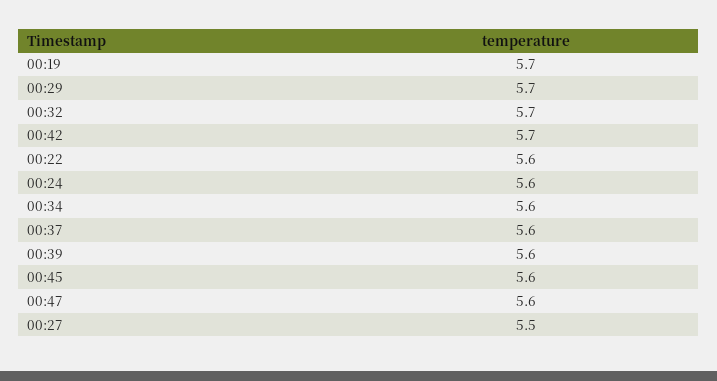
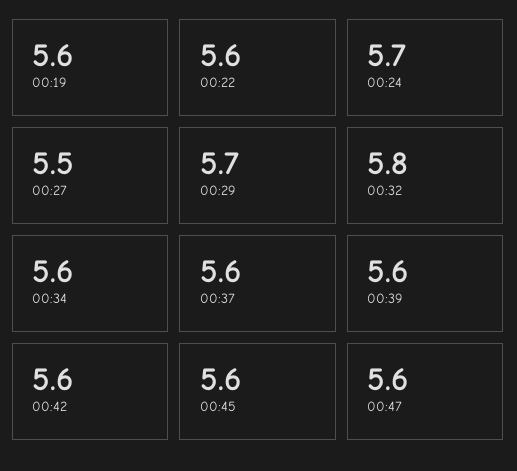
  {
-   "00:19": 5.7,
+   "00:19": 5.6,
    "00:29": 5.7,
-   "00:32": 5.7,
+   "00:32": 5.8,
-   "00:42": 5.7,
+   "00:42": 5.6,
    "00:22": 5.6,
-   "00:24": 5.6,
+   "00:24": 5.7,
    "00:34": 5.6,
    "00:37": 5.6,
    "00:39": 5.6,
    "00:45": 5.6,
    "00:47": 5.6,
    "00:27": 5.5
  }

